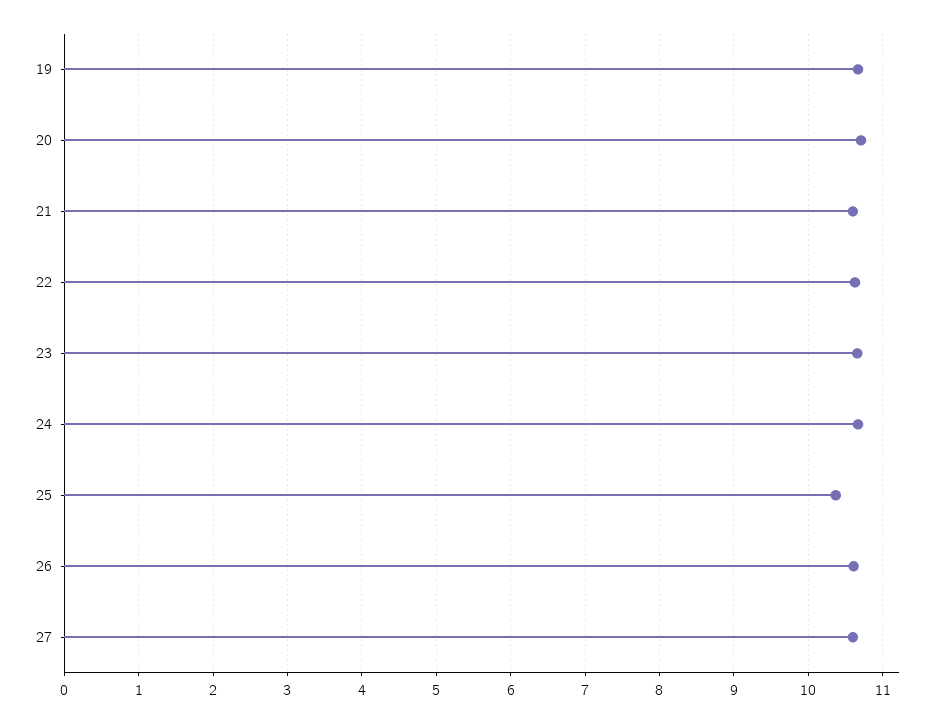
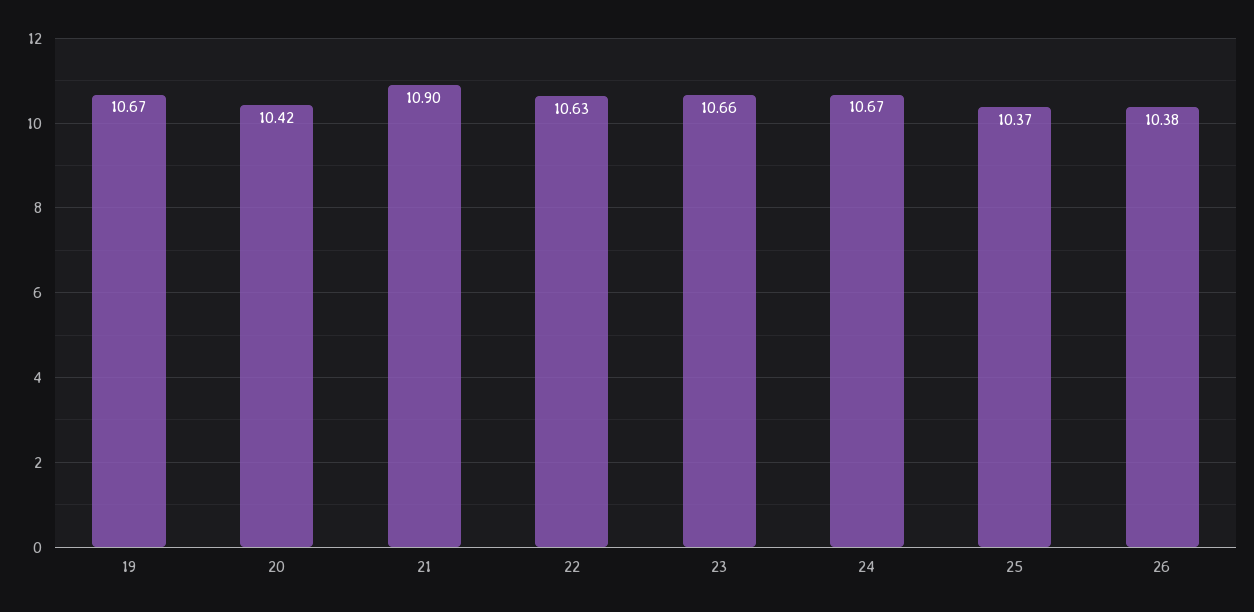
  {
    "19": 10.67,
-   "20": 10.7,
+   "20": 10.42,
-   "21": 10.6,
+   "21": 10.9,
    "22": 10.63,
    "23": 10.66,
    "24": 10.67,
    "25": 10.37,
-   "26": 10.6,
+   "26": 10.38
-   "27": 10.6
  }

